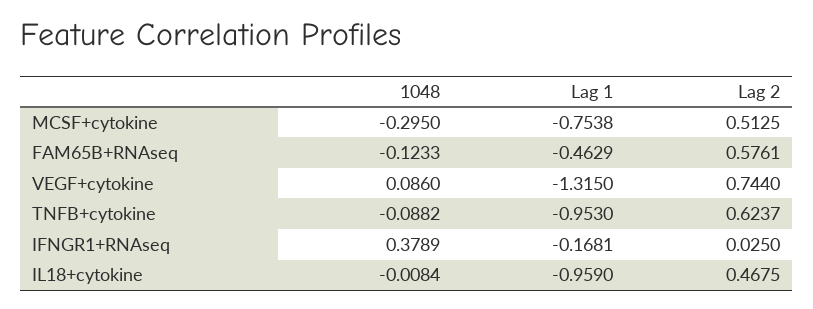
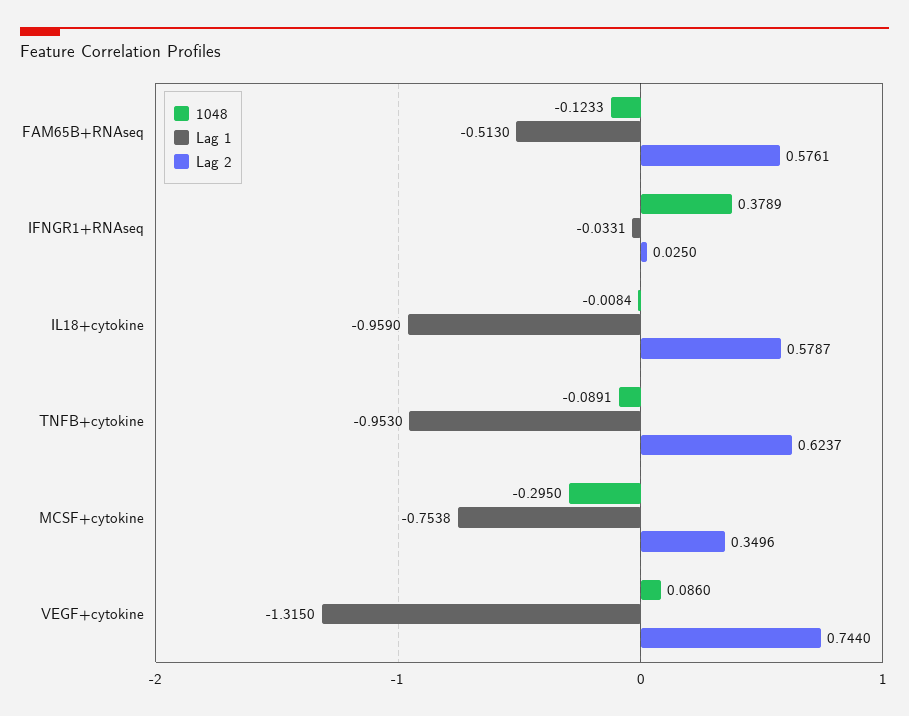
  {
    "1048": {
      "MCSF+cytokine": -0.295,
      "FAM65B+RNAseq": -0.1233,
      "VEGF+cytokine": 0.086,
-     "TNFB+cytokine": -0.0882,
+     "TNFB+cytokine": -0.0891,
      "IFNGR1+RNAseq": 0.3789,
      "IL18+cytokine": -0.0084
    },
    "Lag 1": {
      "MCSF+cytokine": -0.7538,
-     "FAM65B+RNAseq": -0.4629,
+     "FAM65B+RNAseq": -0.513,
      "VEGF+cytokine": -1.315,
      "TNFB+cytokine": -0.953,
-     "IFNGR1+RNAseq": -0.1681,
+     "IFNGR1+RNAseq": -0.0331,
      "IL18+cytokine": -0.959
    },
    "Lag 2": {
-     "MCSF+cytokine": 0.5125,
+     "MCSF+cytokine": 0.3496,
      "FAM65B+RNAseq": 0.5761,
      "VEGF+cytokine": 0.744,
      "TNFB+cytokine": 0.6237,
      "IFNGR1+RNAseq": 0.025,
-     "IL18+cytokine": 0.4675
+     "IL18+cytokine": 0.5787
    }
  }

